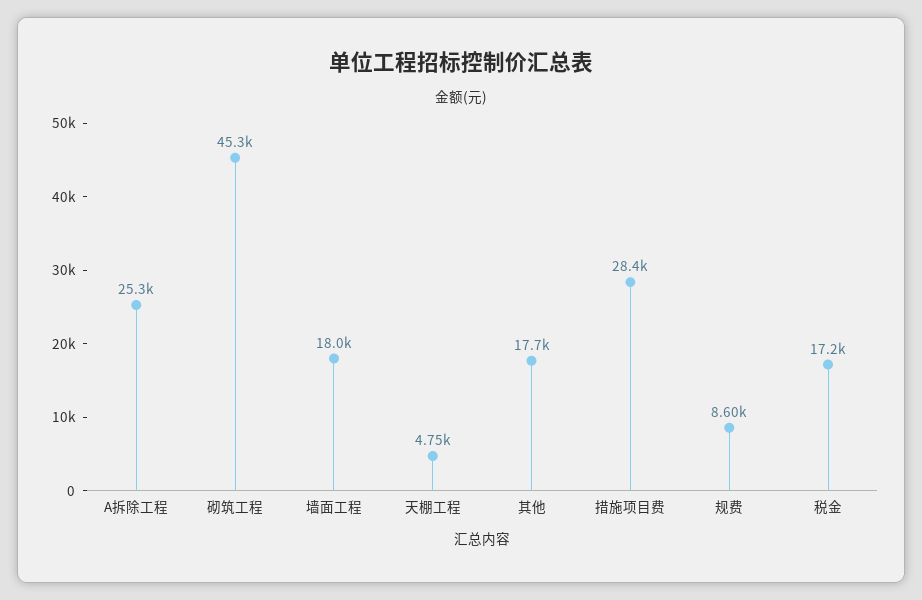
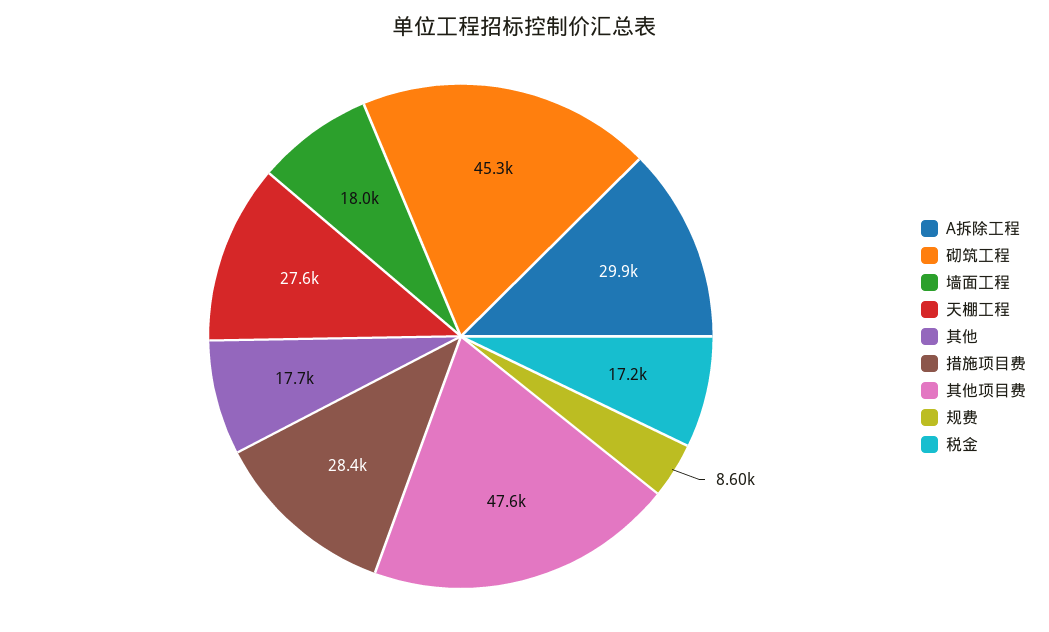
  {
-   "A拆除工程": 25300,
+   "A拆除工程": 29900,
    "砌筑工程": 45300,
    "墙面工程": 18000,
-   "天棚工程": 4750,
+   "天棚工程": 27600,
    "其他": 17700,
    "措施项目费": 28400,
    "规费": 8600,
-   "税金": 17200
+   "税金": 17200,
+   "其他项目费": 47600
  }

